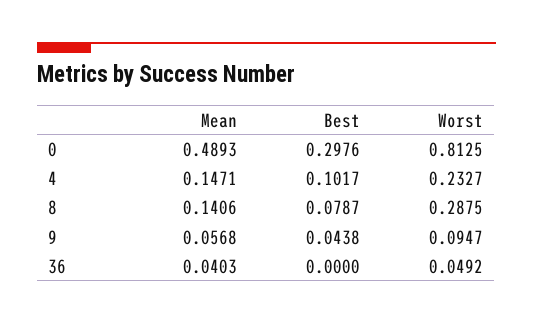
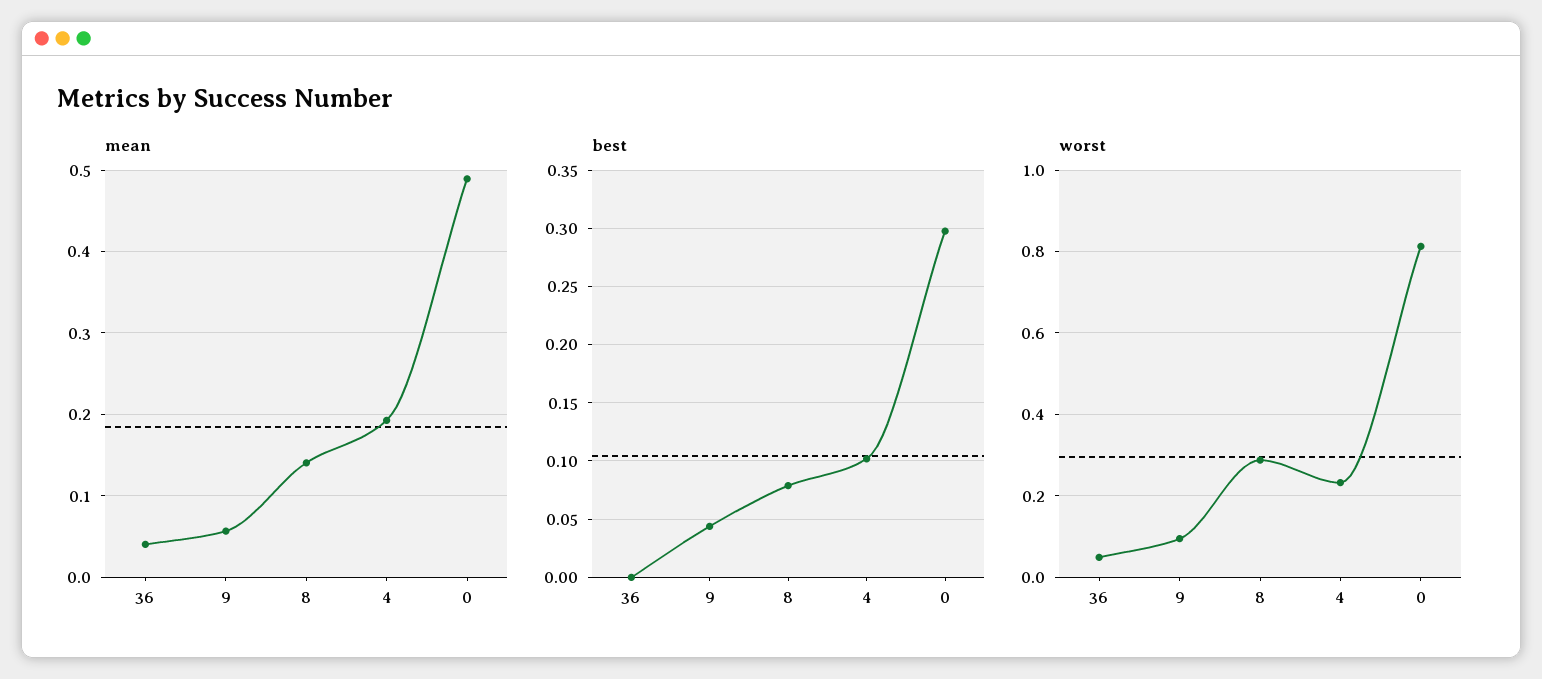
  {
    "Mean": {
      "0": 0.4893,
-     "4": 0.1471,
+     "4": 0.19,
      "8": 0.1406,
      "9": 0.0568,
      "36": 0.0403
    },
    "Best": {
      "0": 0.2976,
      "4": 0.1017,
      "8": 0.0787,
      "9": 0.0438,
      "36": 0
    },
    "Worst": {
      "0": 0.8125,
      "4": 0.2327,
      "8": 0.2875,
      "9": 0.0947,
      "36": 0.0492
    }
  }

